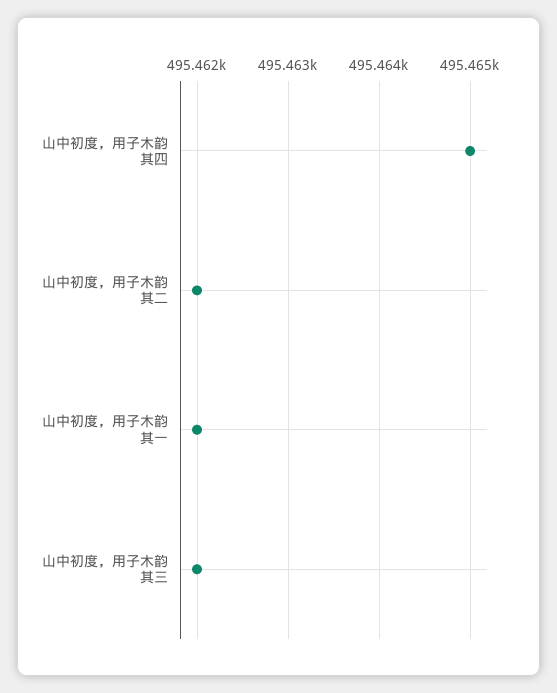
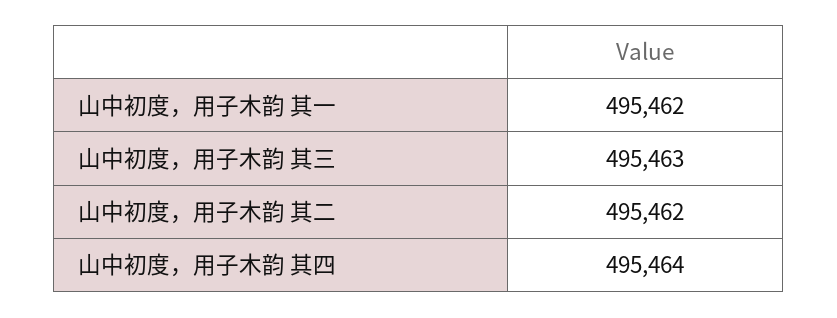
  {
-   "山中初度，用子木韵 其四": 495465,
+   "山中初度，用子木韵 其四": 495464,
    "山中初度，用子木韵 其二": 495462,
    "山中初度，用子木韵 其一": 495462,
-   "山中初度，用子木韵 其三": 495462
+   "山中初度，用子木韵 其三": 495463
  }

